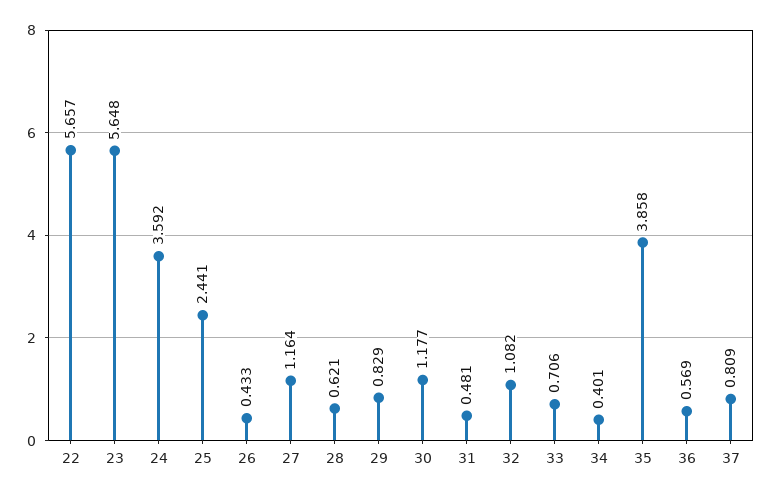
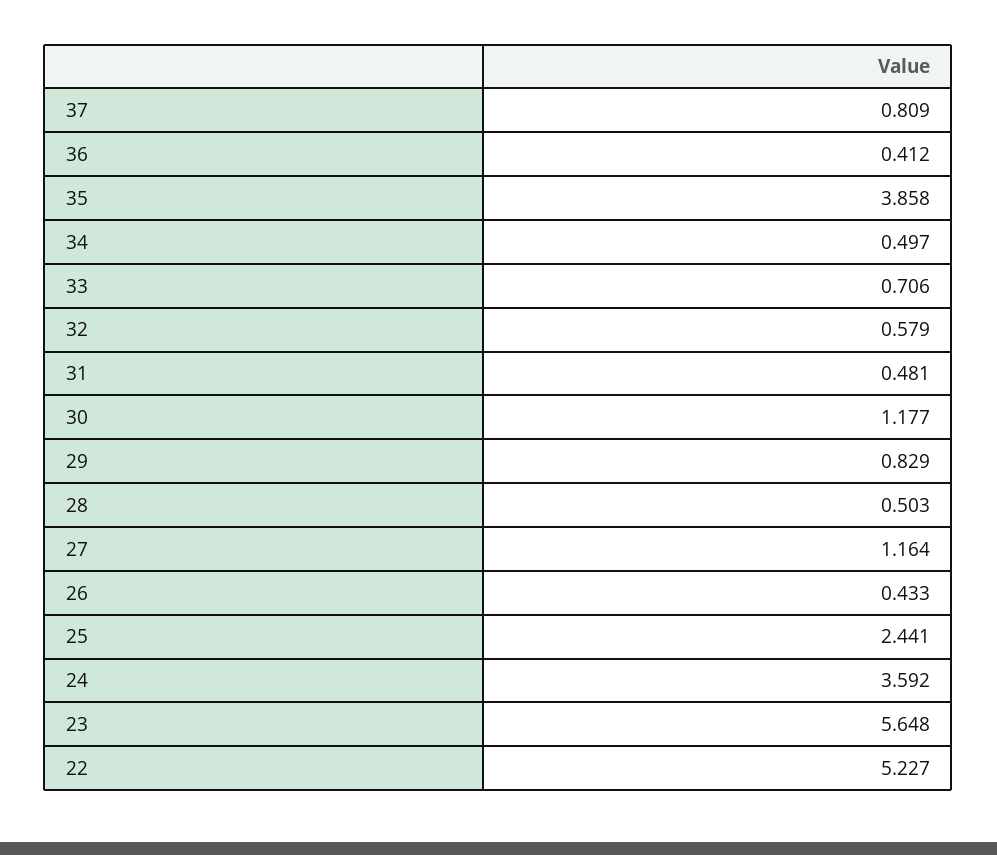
  {
-   "22": 5.657,
+   "22": 5.227,
    "23": 5.648,
    "24": 3.592,
    "25": 2.441,
    "26": 0.433,
    "27": 1.164,
-   "28": 0.621,
+   "28": 0.503,
    "29": 0.829,
    "30": 1.177,
    "31": 0.481,
-   "32": 1.082,
+   "32": 0.579,
    "33": 0.706,
-   "34": 0.401,
+   "34": 0.497,
    "35": 3.858,
-   "36": 0.569,
+   "36": 0.412,
    "37": 0.809
  }

